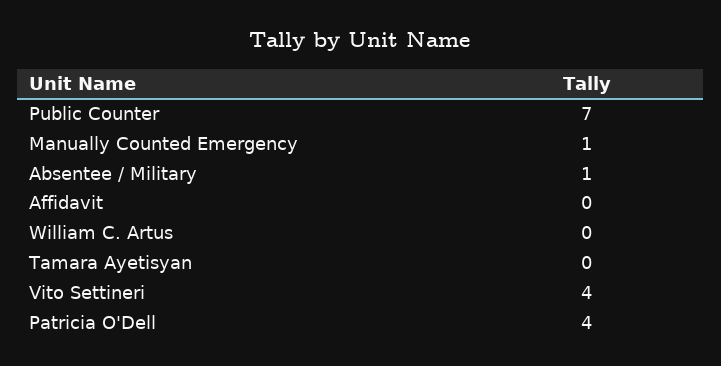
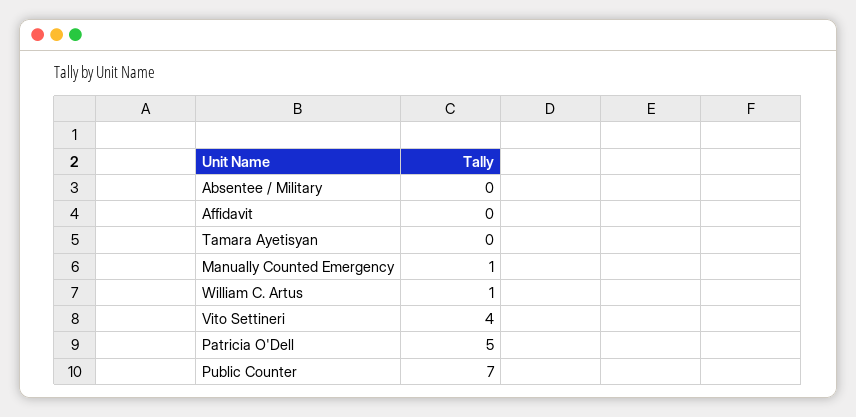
  {
    "Public Counter": 7,
    "Manually Counted Emergency": 1,
-   "Absentee / Military": 1,
+   "Absentee / Military": 0,
    "Affidavit": 0,
-   "William C. Artus": 0,
+   "William C. Artus": 1,
    "Tamara Ayetisyan": 0,
    "Vito Settineri": 4,
-   "Patricia O'Dell": 4
+   "Patricia O'Dell": 5
  }

